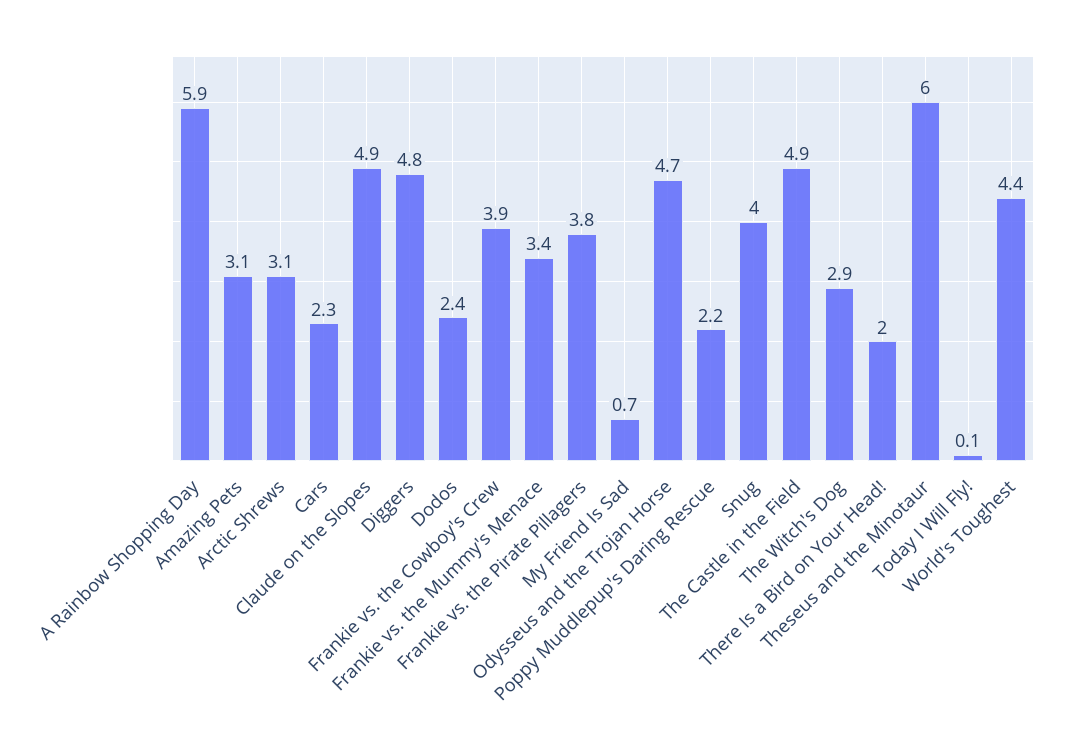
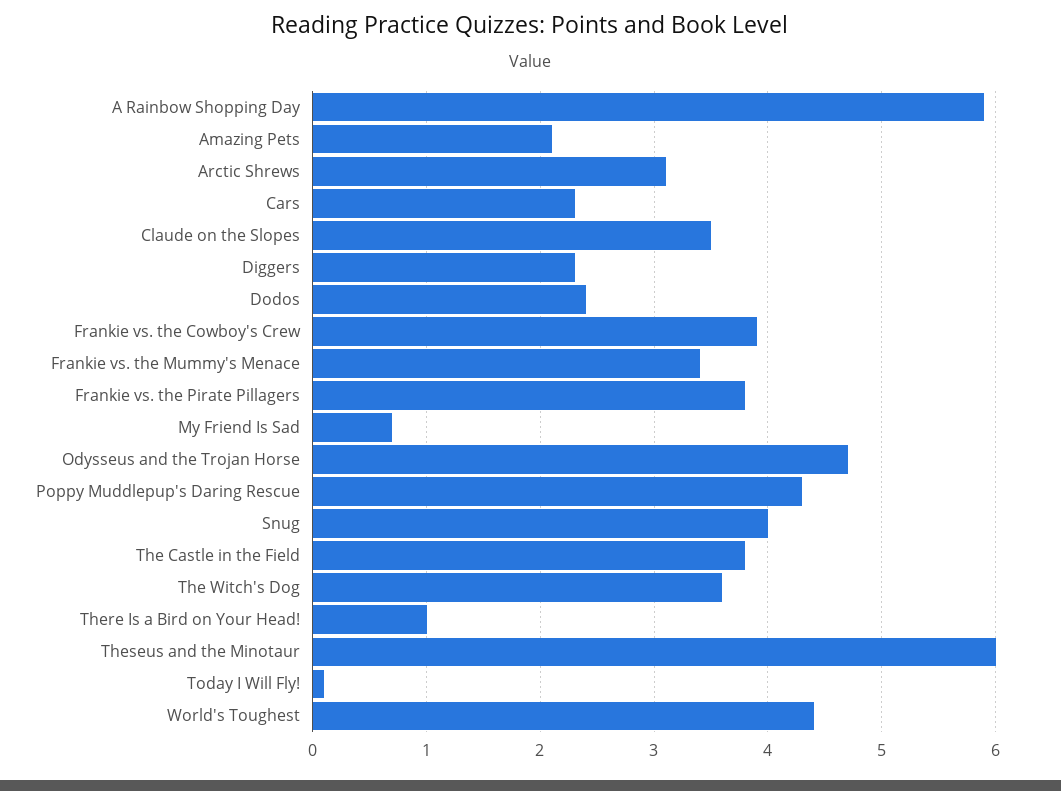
  {
    "A Rainbow Shopping Day": 5.9,
-   "Amazing Pets": 3.1,
+   "Amazing Pets": 2.1,
    "Arctic Shrews": 3.1,
    "Cars": 2.3,
-   "Claude on the Slopes": 4.9,
+   "Claude on the Slopes": 3.5,
-   "Diggers": 4.8,
+   "Diggers": 2.3,
    "Dodos": 2.4,
    "Frankie vs. the Cowboy's Crew": 3.9,
    "Frankie vs. the Mummy's Menace": 3.4,
    "Frankie vs. the Pirate Pillagers": 3.8,
    "My Friend Is Sad": 0.7,
    "Odysseus and the Trojan Horse": 4.7,
-   "Poppy Muddlepup's Daring Rescue": 2.2,
+   "Poppy Muddlepup's Daring Rescue": 4.3,
    "Snug": 4,
-   "The Castle in the Field": 4.9,
+   "The Castle in the Field": 3.8,
-   "The Witch's Dog": 2.9,
+   "The Witch's Dog": 3.6,
-   "There Is a Bird on Your Head!": 2,
+   "There Is a Bird on Your Head!": 1,
    "Theseus and the Minotaur": 6,
    "Today I Will Fly!": 0.1,
    "World's Toughest": 4.4
  }

